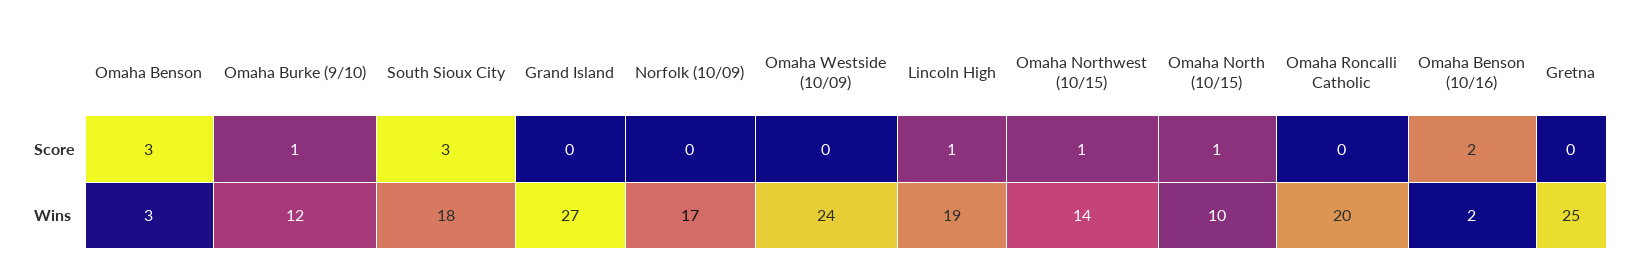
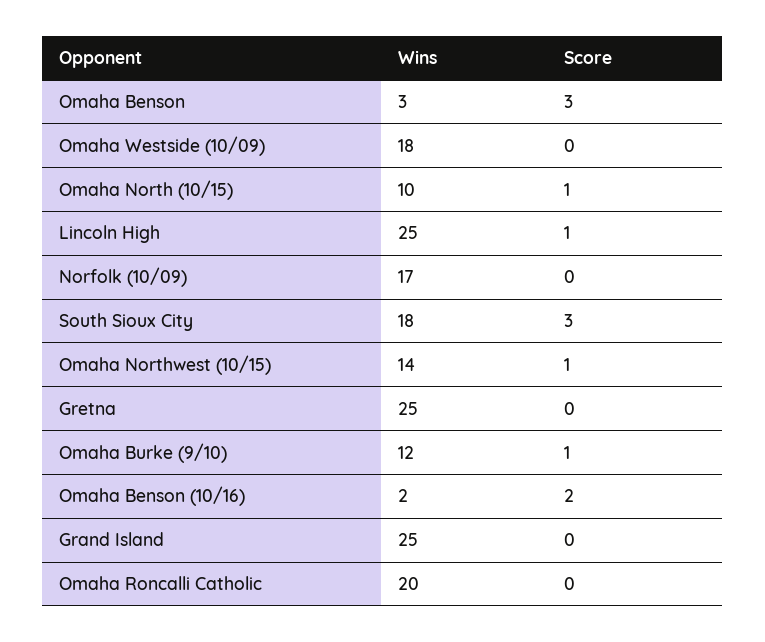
  {
    "Omaha Benson": {
      "Score": 3,
      "Wins": 3
    },
    "Omaha Burke (9/10)": {
      "Score": 1,
      "Wins": 12
    },
    "South Sioux City": {
      "Score": 3,
      "Wins": 18
    },
    "Grand Island": {
      "Score": 0,
-     "Wins": 27
+     "Wins": 25
    },
    "Norfolk (10/09)": {
      "Score": 0,
      "Wins": 17
    },
    "Omaha Westside (10/09)": {
      "Score": 0,
-     "Wins": 24
+     "Wins": 18
    },
    "Lincoln High": {
      "Score": 1,
-     "Wins": 19
+     "Wins": 25
    },
    "Omaha Northwest (10/15)": {
      "Score": 1,
      "Wins": 14
    },
    "Omaha North (10/15)": {
      "Score": 1,
      "Wins": 10
    },
    "Omaha Roncalli Catholic": {
      "Score": 0,
      "Wins": 20
    },
    "Omaha Benson (10/16)": {
      "Score": 2,
      "Wins": 2
    },
    "Gretna": {
      "Score": 0,
      "Wins": 25
    }
  }

